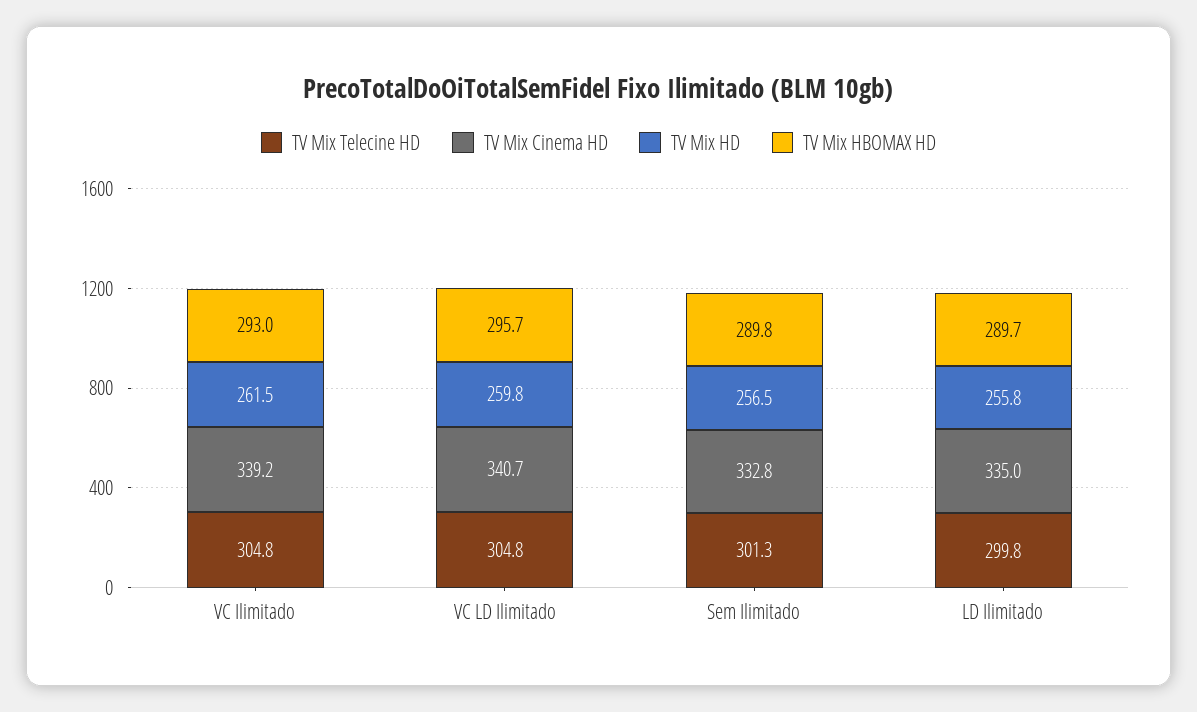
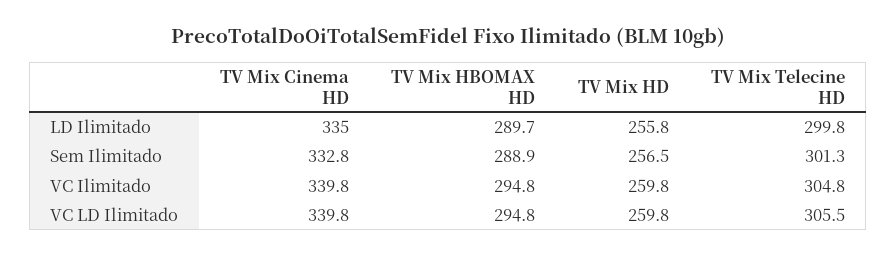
  {
    "TV Mix Telecine HD": {
      "VC Ilimitado": 304.8,
-     "VC LD Ilimitado": 304.8,
+     "VC LD Ilimitado": 305.5,
      "Sem Ilimitado": 301.3,
      "LD Ilimitado": 299.8
    },
    "TV Mix Cinema HD": {
-     "VC Ilimitado": 339.2,
+     "VC Ilimitado": 339.8,
-     "VC LD Ilimitado": 340.7,
+     "VC LD Ilimitado": 339.8,
      "Sem Ilimitado": 332.8,
      "LD Ilimitado": 335
    },
    "TV Mix HD": {
-     "VC Ilimitado": 261.5,
+     "VC Ilimitado": 259.8,
      "VC LD Ilimitado": 259.8,
      "Sem Ilimitado": 256.5,
      "LD Ilimitado": 255.8
    },
    "TV Mix HBOMAX HD": {
-     "VC Ilimitado": 293,
+     "VC Ilimitado": 294.8,
-     "VC LD Ilimitado": 295.7,
+     "VC LD Ilimitado": 294.8,
-     "Sem Ilimitado": 289.8,
+     "Sem Ilimitado": 288.9,
      "LD Ilimitado": 289.7
    }
  }

